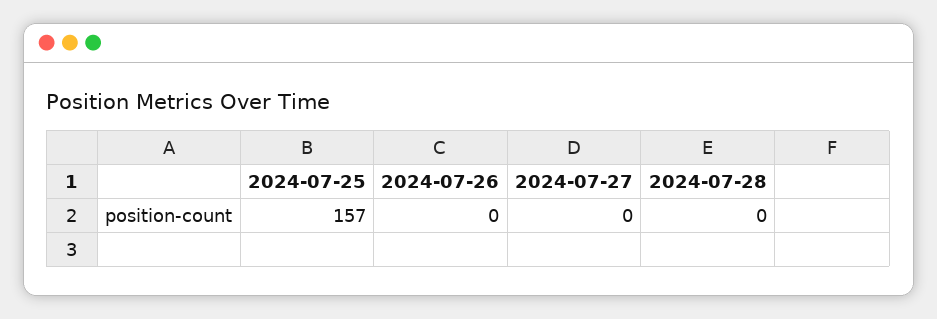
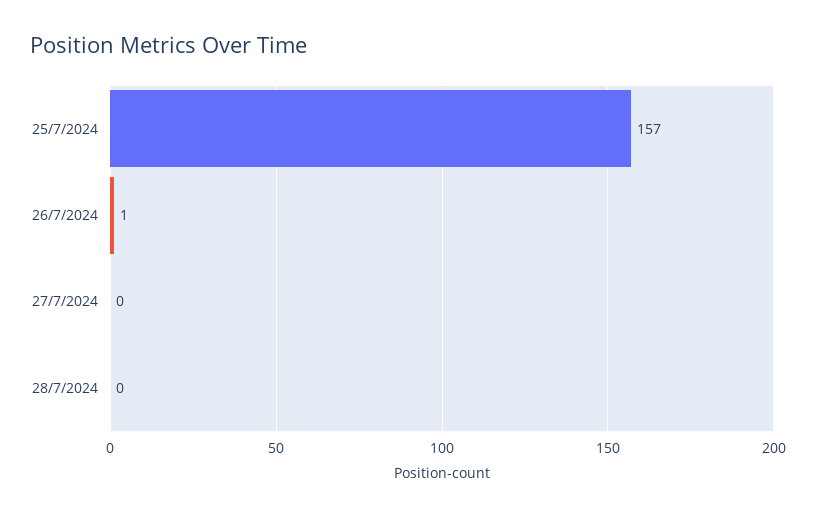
  {
    "2024-07-25": 157,
-   "2024-07-26": 0,
+   "2024-07-26": 1,
    "2024-07-27": 0,
    "2024-07-28": 0
  }

